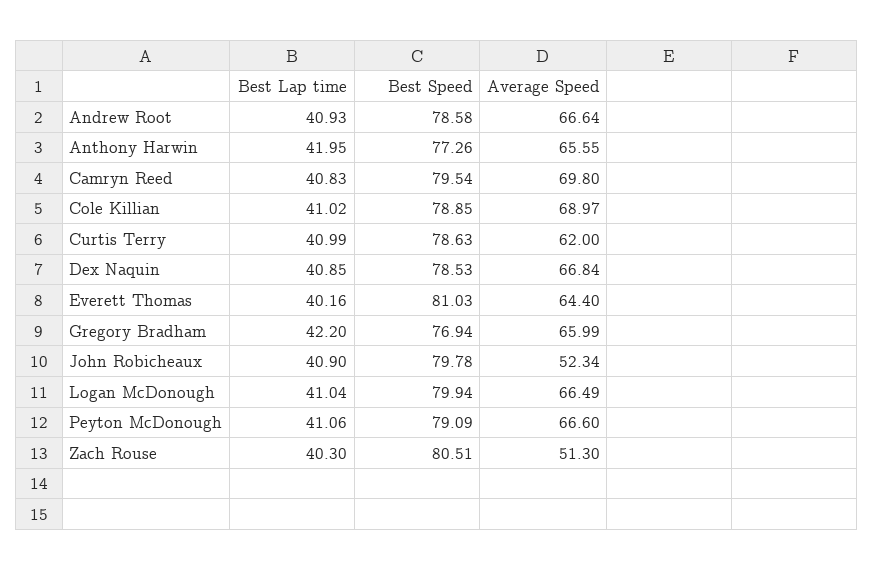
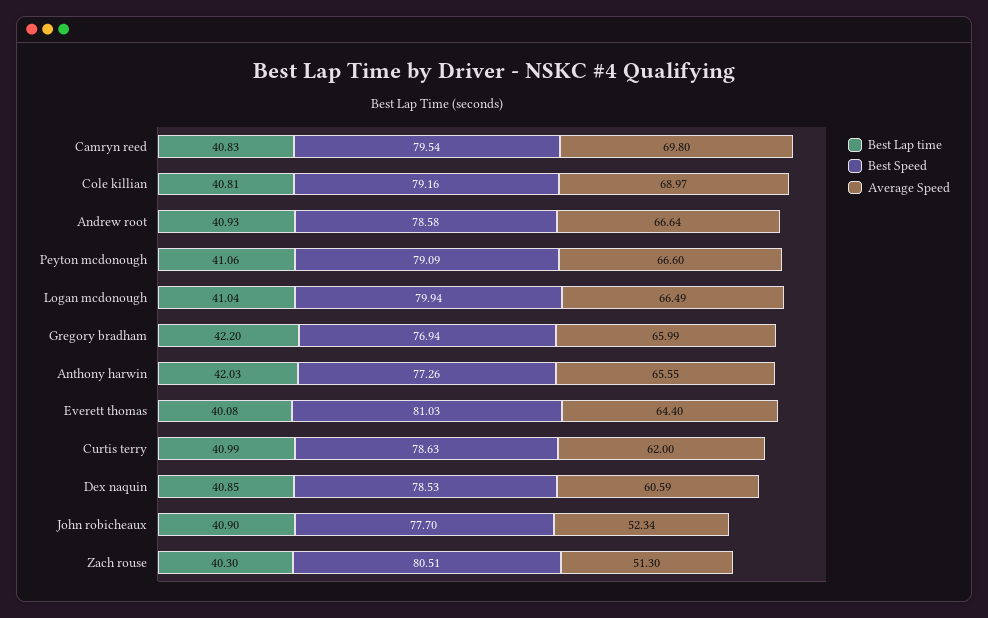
  {
    "Best Lap time": {
      "Andrew Root": 40.93,
-     "Anthony Harwin": 41.95,
+     "Anthony Harwin": 42.03,
      "Camryn Reed": 40.83,
-     "Cole Killian": 41.02,
+     "Cole Killian": 40.81,
      "Curtis Terry": 40.99,
      "Dex Naquin": 40.85,
-     "Everett Thomas": 40.16,
+     "Everett Thomas": 40.08,
      "Gregory Bradham": 42.2,
      "John Robicheaux": 40.9,
      "Logan McDonough": 41.04,
      "Peyton McDonough": 41.06,
      "Zach Rouse": 40.3
    },
    "Best Speed": {
      "Andrew Root": 78.58,
      "Anthony Harwin": 77.26,
      "Camryn Reed": 79.54,
-     "Cole Killian": 78.85,
+     "Cole Killian": 79.16,
      "Curtis Terry": 78.63,
      "Dex Naquin": 78.53,
      "Everett Thomas": 81.03,
      "Gregory Bradham": 76.94,
-     "John Robicheaux": 79.78,
+     "John Robicheaux": 77.7,
      "Logan McDonough": 79.94,
      "Peyton McDonough": 79.09,
      "Zach Rouse": 80.51
    },
    "Average Speed": {
      "Andrew Root": 66.64,
      "Anthony Harwin": 65.55,
      "Camryn Reed": 69.8,
      "Cole Killian": 68.97,
      "Curtis Terry": 62,
-     "Dex Naquin": 66.84,
+     "Dex Naquin": 60.59,
      "Everett Thomas": 64.4,
      "Gregory Bradham": 65.99,
      "John Robicheaux": 52.34,
      "Logan McDonough": 66.49,
      "Peyton McDonough": 66.6,
      "Zach Rouse": 51.3
    }
  }

